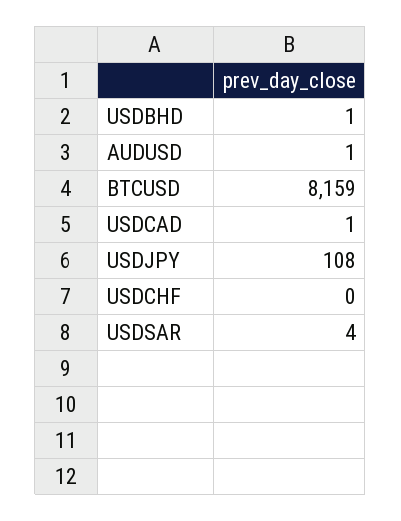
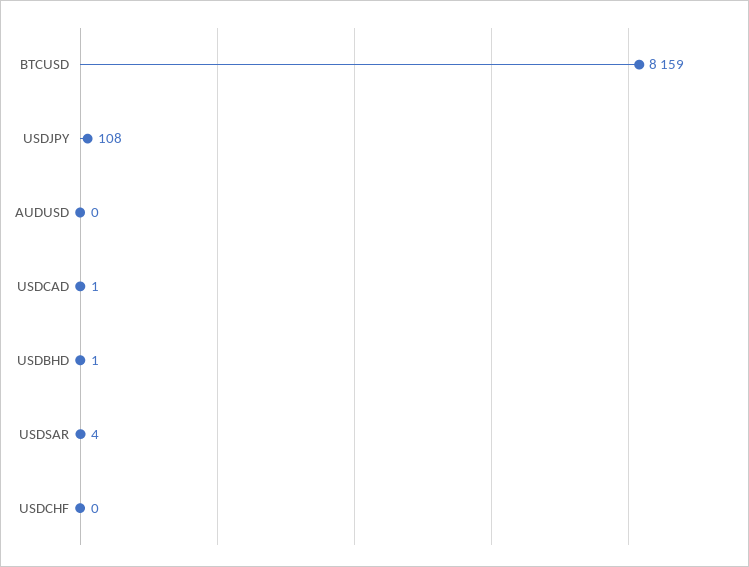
  {
    "USDBHD": 1,
-   "AUDUSD": 1,
+   "AUDUSD": 0,
    "BTCUSD": 8159,
    "USDCAD": 1,
    "USDJPY": 108,
    "USDCHF": 0,
    "USDSAR": 4
  }

